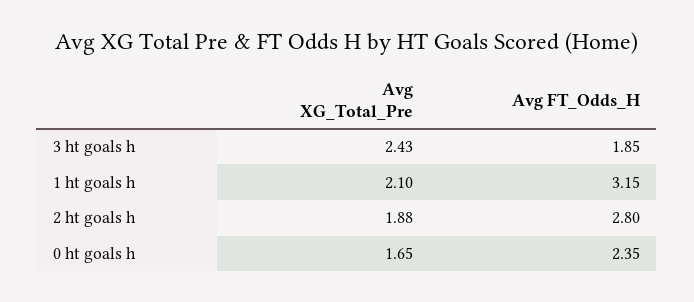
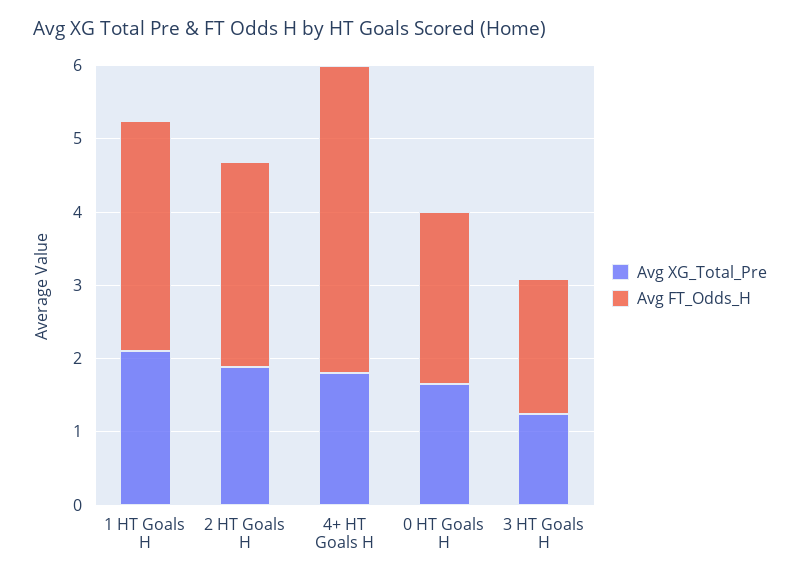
  {
    "Avg XG_Total_Pre": {
-     "3 ht goals h": 2.43,
+     "3 ht goals h": 1.2,
      "1 ht goals h": 2.1,
      "2 ht goals h": 1.88,
-     "0 ht goals h": 1.65
+     "0 ht goals h": 1.65,
+     "4+ HT Goals H": 1.8
    },
    "Avg FT_Odds_H": {
      "3 ht goals h": 1.85,
      "1 ht goals h": 3.15,
      "2 ht goals h": 2.8,
-     "0 ht goals h": 2.35
+     "0 ht goals h": 2.35,
+     "4+ HT Goals H": 4.2
    }
  }

